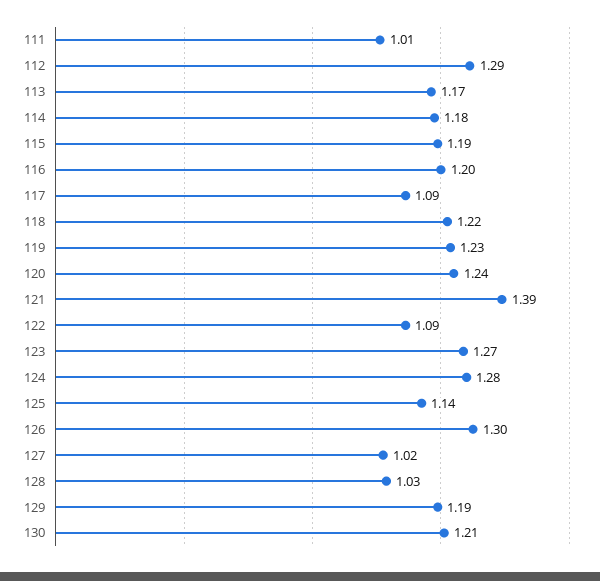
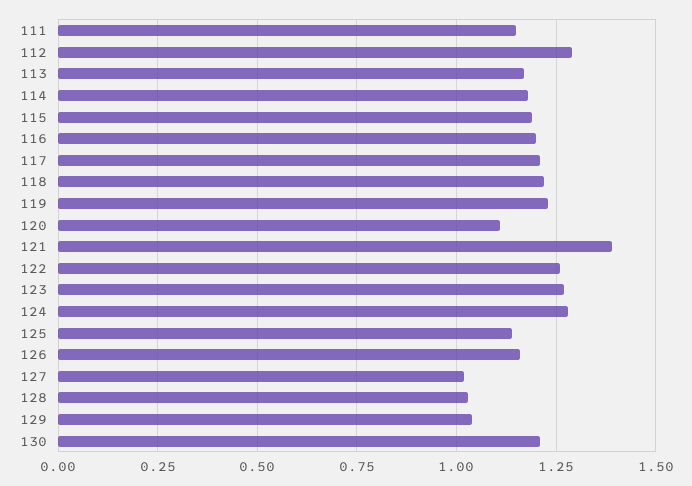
  {
-   "111": 1.01,
+   "111": 1.15,
    "112": 1.29,
    "113": 1.17,
    "114": 1.18,
    "115": 1.19,
    "116": 1.2,
-   "117": 1.09,
+   "117": 1.2,
    "118": 1.22,
    "119": 1.23,
-   "120": 1.24,
+   "120": 1.1,
    "121": 1.39,
-   "122": 1.09,
+   "122": 1.25,
    "123": 1.27,
    "124": 1.28,
    "125": 1.14,
-   "126": 1.3,
+   "126": 1.15,
    "127": 1.02,
    "128": 1.03,
-   "129": 1.19,
+   "129": 1.05,
    "130": 1.21
  }

